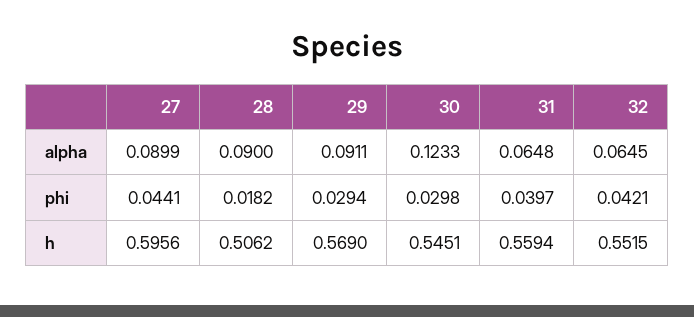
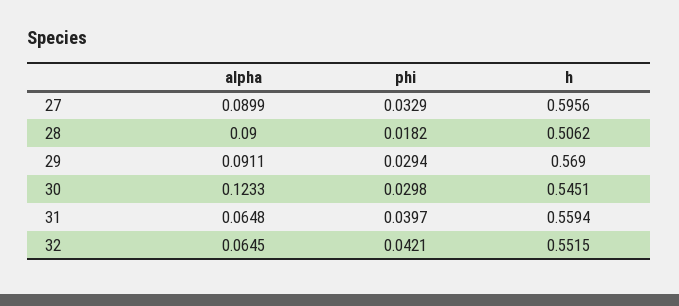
  {
    "27": {
      "alpha": 0.0899,
-     "phi": 0.0441,
+     "phi": 0.0329,
      "h": 0.5956
    },
    "28": {
      "alpha": 0.09,
      "phi": 0.0182,
      "h": 0.5062
    },
    "29": {
      "alpha": 0.0911,
      "phi": 0.0294,
      "h": 0.569
    },
    "30": {
      "alpha": 0.1233,
      "phi": 0.0298,
      "h": 0.5451
    },
    "31": {
      "alpha": 0.0648,
      "phi": 0.0397,
      "h": 0.5594
    },
    "32": {
      "alpha": 0.0645,
      "phi": 0.0421,
      "h": 0.5515
    }
  }

